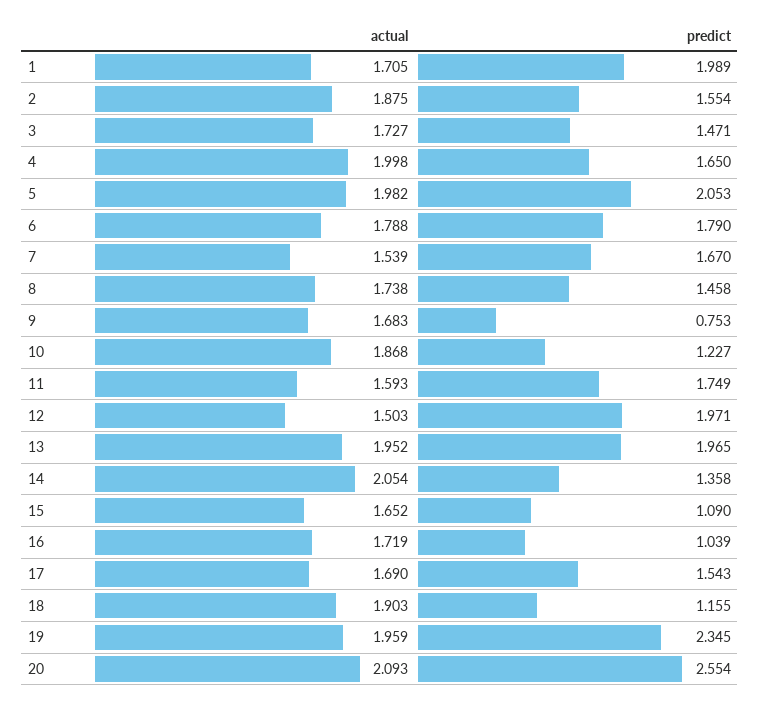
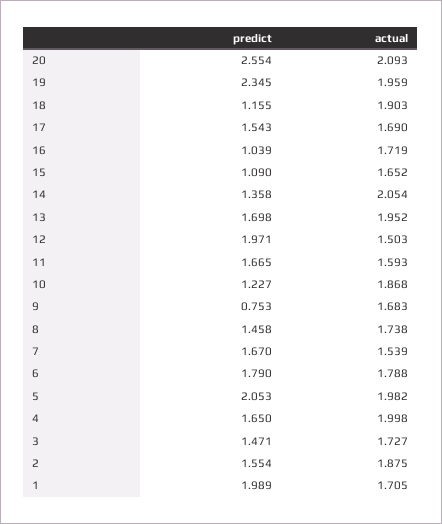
  {
    "actual": {
      "1": 1.705,
      "2": 1.875,
      "3": 1.727,
      "4": 1.998,
      "5": 1.982,
      "6": 1.788,
      "7": 1.539,
      "8": 1.738,
      "9": 1.683,
      "10": 1.868,
      "11": 1.593,
      "12": 1.503,
      "13": 1.952,
      "14": 2.054,
      "15": 1.652,
      "16": 1.719,
      "17": 1.69,
      "18": 1.903,
      "19": 1.959,
      "20": 2.093
    },
    "predict": {
      "1": 1.989,
      "2": 1.554,
      "3": 1.471,
      "4": 1.65,
      "5": 2.053,
      "6": 1.79,
      "7": 1.67,
      "8": 1.458,
      "9": 0.753,
      "10": 1.227,
-     "11": 1.749,
+     "11": 1.665,
      "12": 1.971,
-     "13": 1.965,
+     "13": 1.698,
      "14": 1.358,
      "15": 1.09,
      "16": 1.039,
      "17": 1.543,
      "18": 1.155,
      "19": 2.345,
      "20": 2.554
    }
  }

